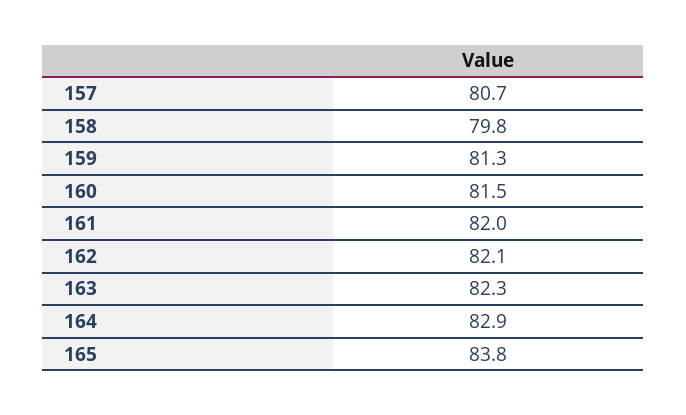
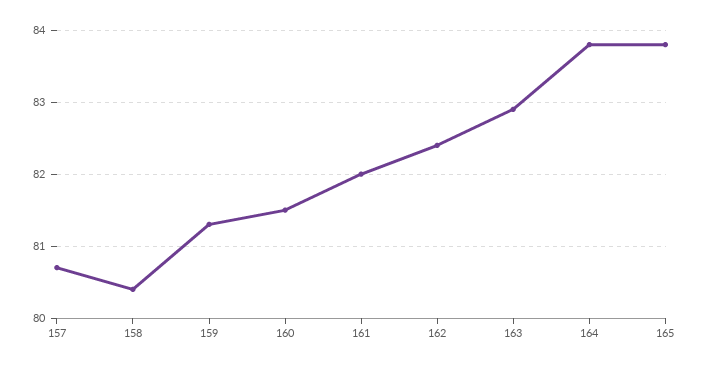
  {
    "157": 80.7,
-   "158": 79.8,
+   "158": 80.4,
    "159": 81.3,
    "160": 81.5,
    "161": 82,
-   "162": 82.1,
+   "162": 82.4,
-   "163": 82.3,
+   "163": 82.9,
-   "164": 82.9,
+   "164": 83.8,
    "165": 83.8
  }

